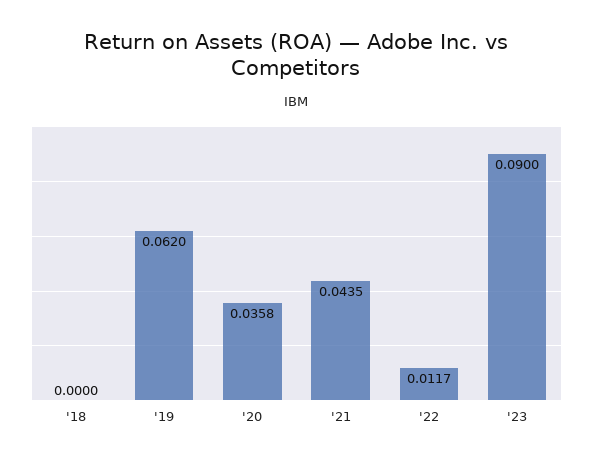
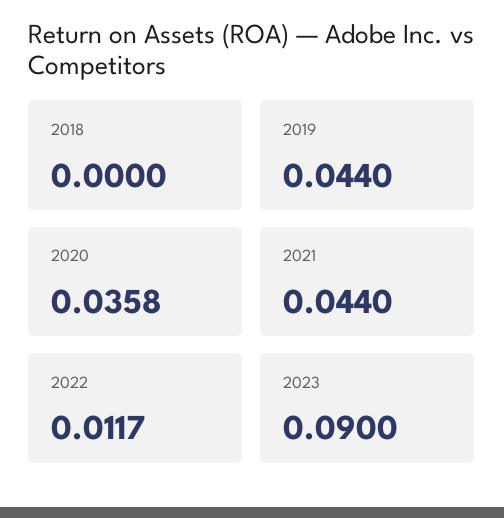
  {
    "'18": 0,
-   "'19": 0.062,
+   "'19": 0.044,
    "'20": 0.0358,
-   "'21": 0.0435,
+   "'21": 0.044,
    "'22": 0.0117,
    "'23": 0.09
  }

